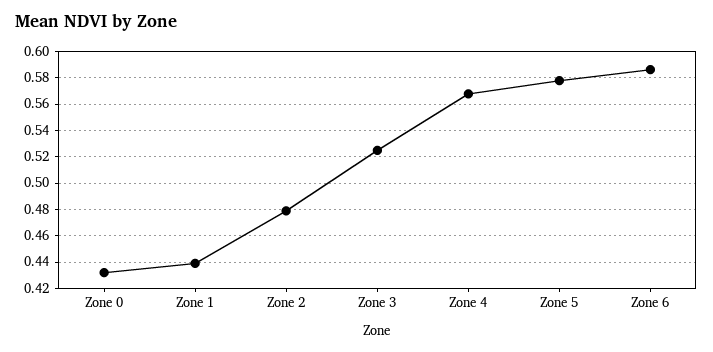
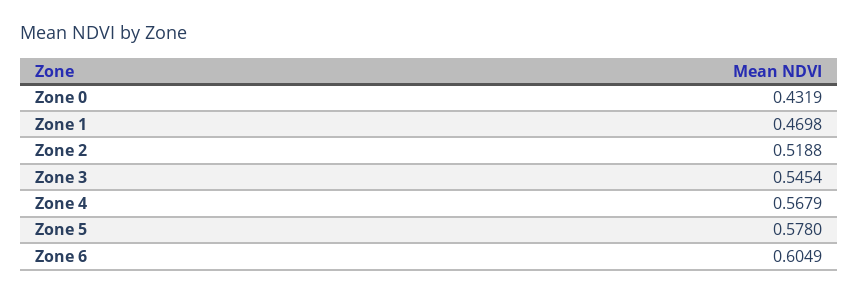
  {
    "Zone 0": 0.4319,
-   "Zone 1": 0.44,
+   "Zone 1": 0.4698,
-   "Zone 2": 0.48,
+   "Zone 2": 0.5188,
-   "Zone 3": 0.525,
+   "Zone 3": 0.5454,
    "Zone 4": 0.5679,
    "Zone 5": 0.578,
-   "Zone 6": 0.585
+   "Zone 6": 0.6049
  }

